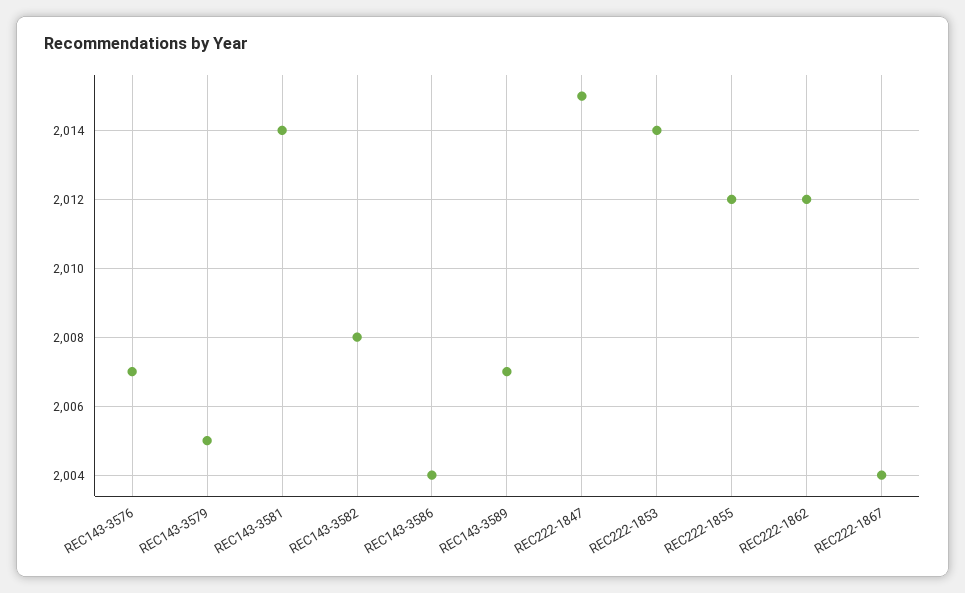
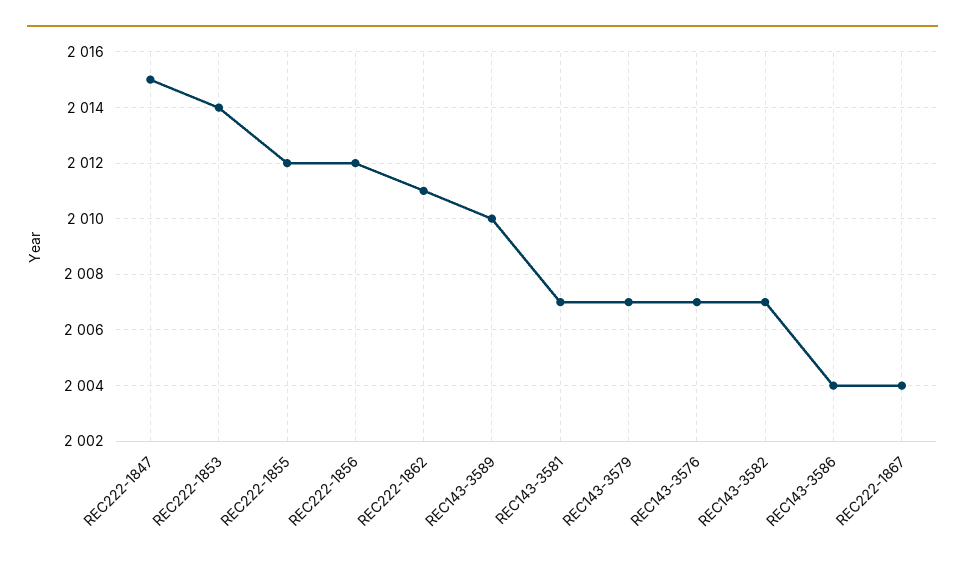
  {
    "REC143-3576": 2007,
-   "REC143-3579": 2005,
+   "REC143-3579": 2007,
-   "REC143-3581": 2014,
+   "REC143-3581": 2007,
-   "REC143-3582": 2008,
+   "REC143-3582": 2007,
    "REC143-3586": 2004,
-   "REC143-3589": 2007,
+   "REC143-3589": 2010,
    "REC222-1847": 2015,
    "REC222-1853": 2014,
    "REC222-1855": 2012,
-   "REC222-1862": 2012,
+   "REC222-1862": 2011,
-   "REC222-1867": 2004
+   "REC222-1867": 2004,
+   "REC222-1856": 2012
  }

